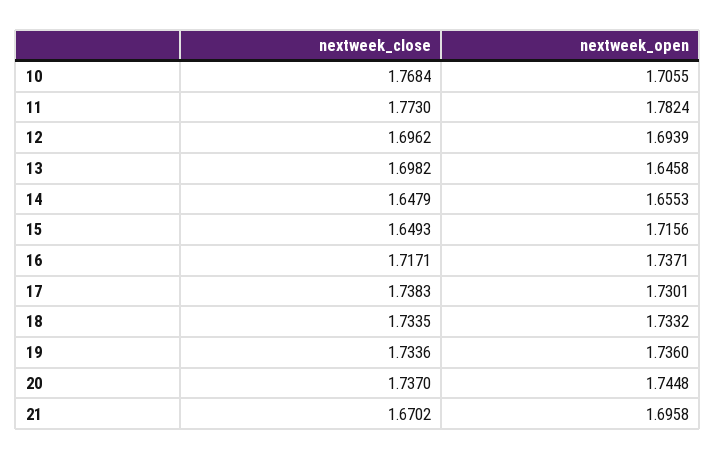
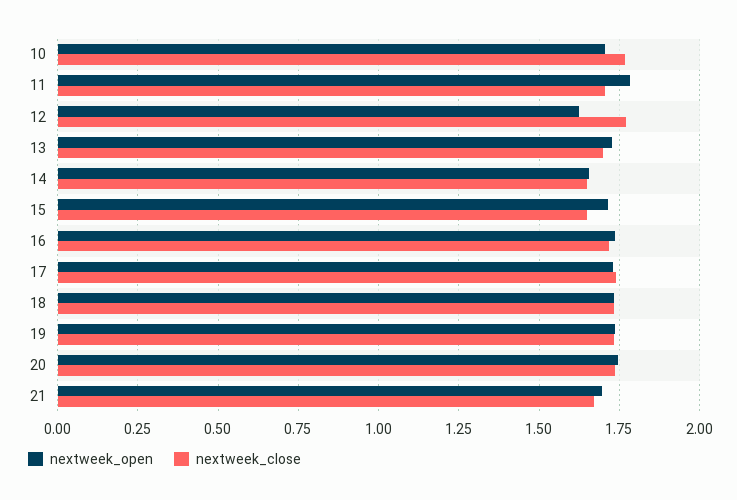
  {
    "nextweek_close": {
      "10": 1.7684,
-     "11": 1.773,
+     "11": 1.7,
-     "12": 1.6962,
+     "12": 1.775,
      "13": 1.6982,
      "14": 1.6479,
      "15": 1.6493,
      "16": 1.7171,
      "17": 1.7383,
      "18": 1.7335,
      "19": 1.7336,
      "20": 1.737,
      "21": 1.6702
    },
    "nextweek_open": {
      "10": 1.7055,
      "11": 1.7824,
-     "12": 1.6939,
+     "12": 1.625,
-     "13": 1.6458,
+     "13": 1.725,
      "14": 1.6553,
      "15": 1.7156,
      "16": 1.7371,
      "17": 1.7301,
      "18": 1.7332,
      "19": 1.736,
      "20": 1.7448,
      "21": 1.6958
    }
  }

